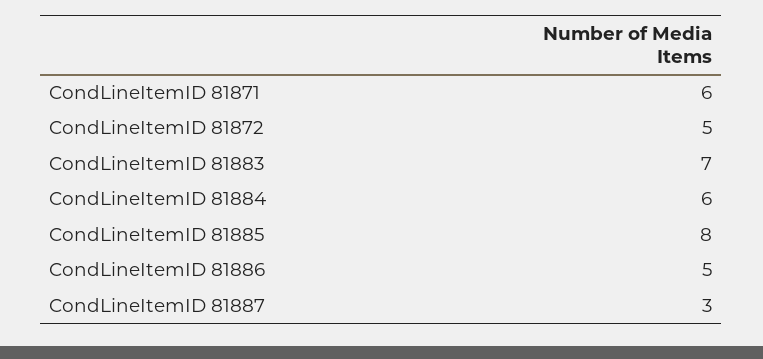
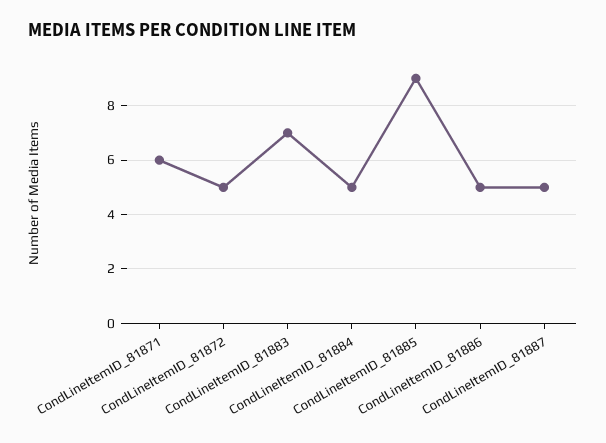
  {
    "CondLineItemID 81871": 6,
    "CondLineItemID 81872": 5,
    "CondLineItemID 81883": 7,
-   "CondLineItemID 81884": 6,
+   "CondLineItemID 81884": 5,
-   "CondLineItemID 81885": 8,
+   "CondLineItemID 81885": 9,
    "CondLineItemID 81886": 5,
-   "CondLineItemID 81887": 3
+   "CondLineItemID 81887": 5
  }

